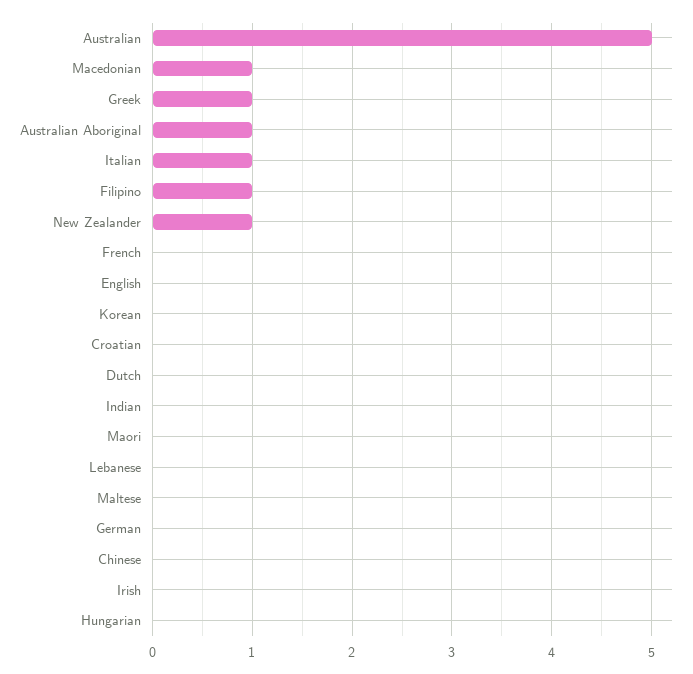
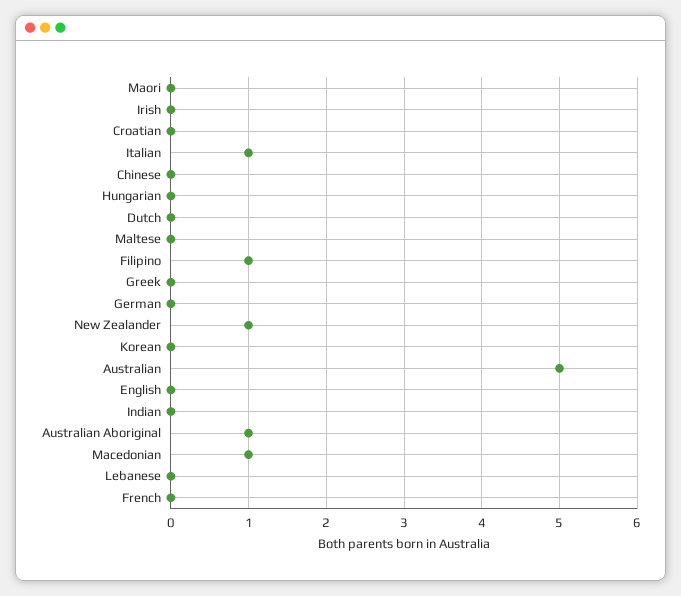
  {
    "Australian": 5,
    "Macedonian": 1,
-   "Greek": 1,
+   "Greek": 0,
    "Australian Aboriginal": 1,
    "Italian": 1,
    "Filipino": 1,
    "New Zealander": 1,
    "French": 0,
    "English": 0,
    "Korean": 0,
    "Croatian": 0,
    "Dutch": 0,
    "Indian": 0,
    "Maori": 0,
    "Lebanese": 0,
    "Maltese": 0,
    "German": 0,
    "Chinese": 0,
    "Irish": 0,
    "Hungarian": 0
  }

